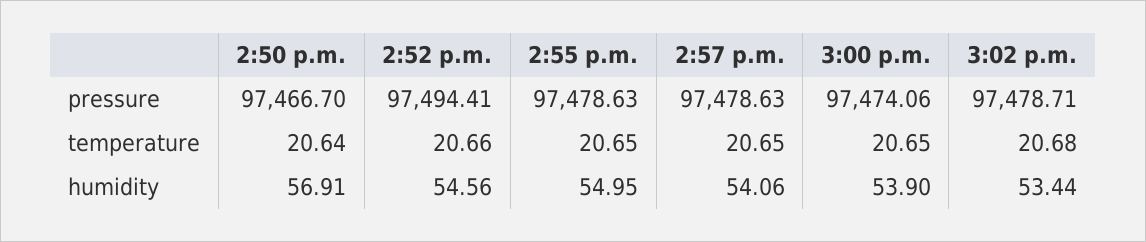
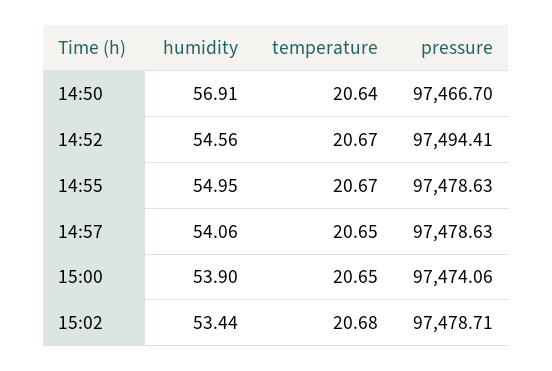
  {
    "2:50 p.m.": {
      "pressure": 97466.7,
      "temperature": 20.64,
      "humidity": 56.91
    },
    "2:52 p.m.": {
      "pressure": 97494.41,
-     "temperature": 20.66,
+     "temperature": 20.67,
      "humidity": 54.56
    },
    "2:55 p.m.": {
      "pressure": 97478.63,
-     "temperature": 20.65,
+     "temperature": 20.67,
      "humidity": 54.95
    },
    "2:57 p.m.": {
      "pressure": 97478.63,
      "temperature": 20.65,
      "humidity": 54.06
    },
    "3:00 p.m.": {
      "pressure": 97474.06,
      "temperature": 20.65,
      "humidity": 53.9
    },
    "3:02 p.m.": {
      "pressure": 97478.71,
      "temperature": 20.68,
      "humidity": 53.44
    }
  }

